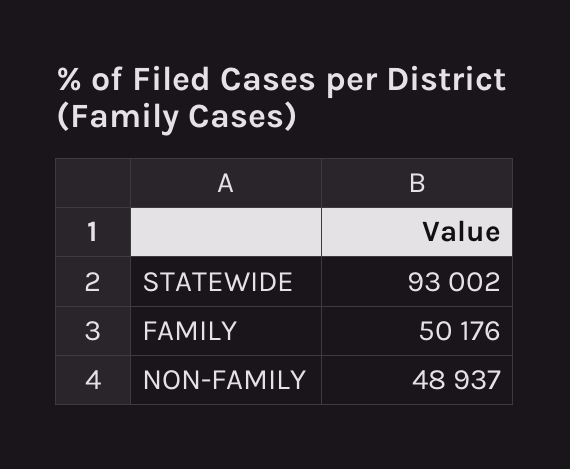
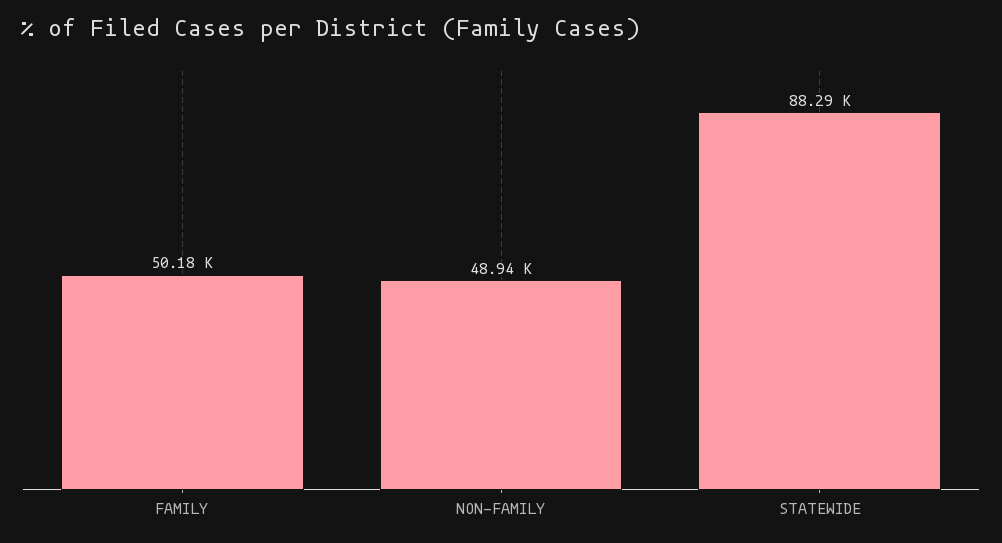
  {
-   "STATEWIDE": 93002,
+   "STATEWIDE": 88290,
    "FAMILY": 50176,
    "NON-FAMILY": 48937
  }

